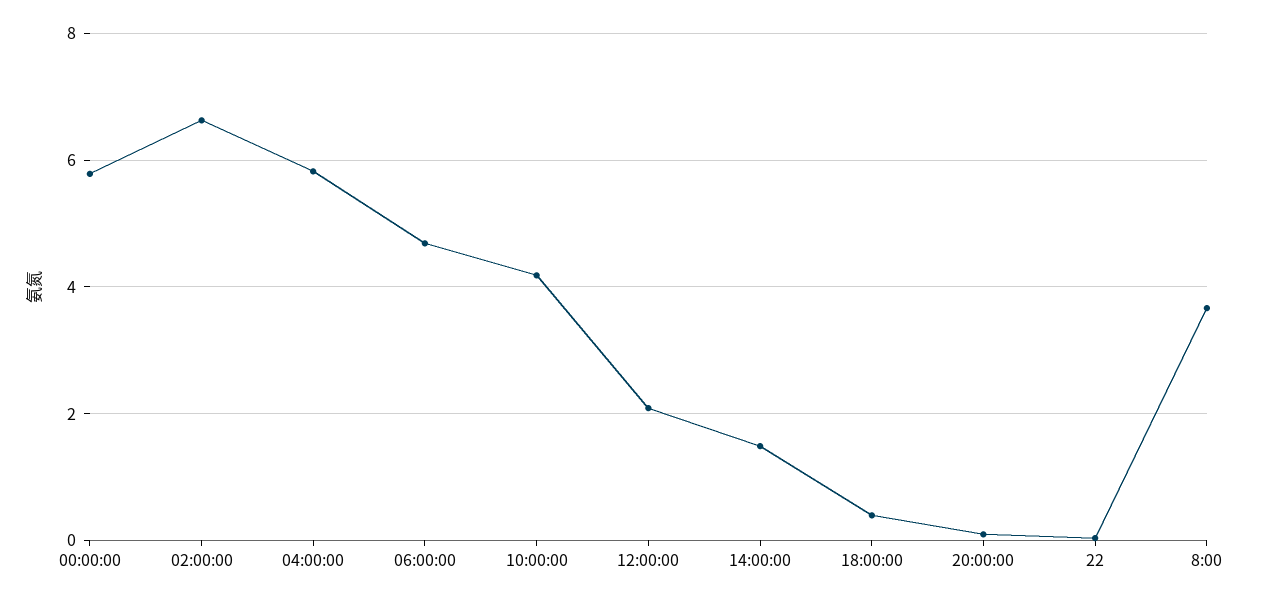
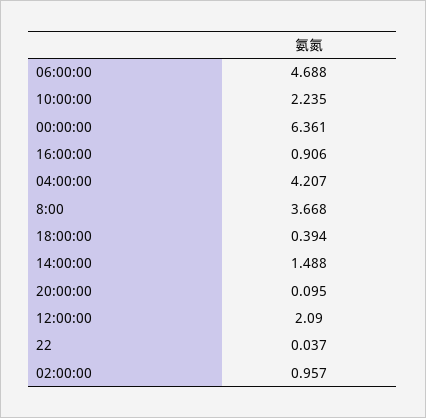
  {
-   "00:00:00": 5.8,
+   "00:00:00": 6.361,
-   "02:00:00": 6.6,
+   "02:00:00": 0.957,
-   "04:00:00": 5.8,
+   "04:00:00": 4.207,
    "06:00:00": 4.688,
-   "10:00:00": 4.2,
+   "10:00:00": 2.235,
    "12:00:00": 2.09,
    "14:00:00": 1.488,
    "18:00:00": 0.394,
    "20:00:00": 0.095,
    "22": 0.037,
-   "8:00": 3.668
+   "8:00": 3.668,
+   "16:00:00": 0.906
  }

